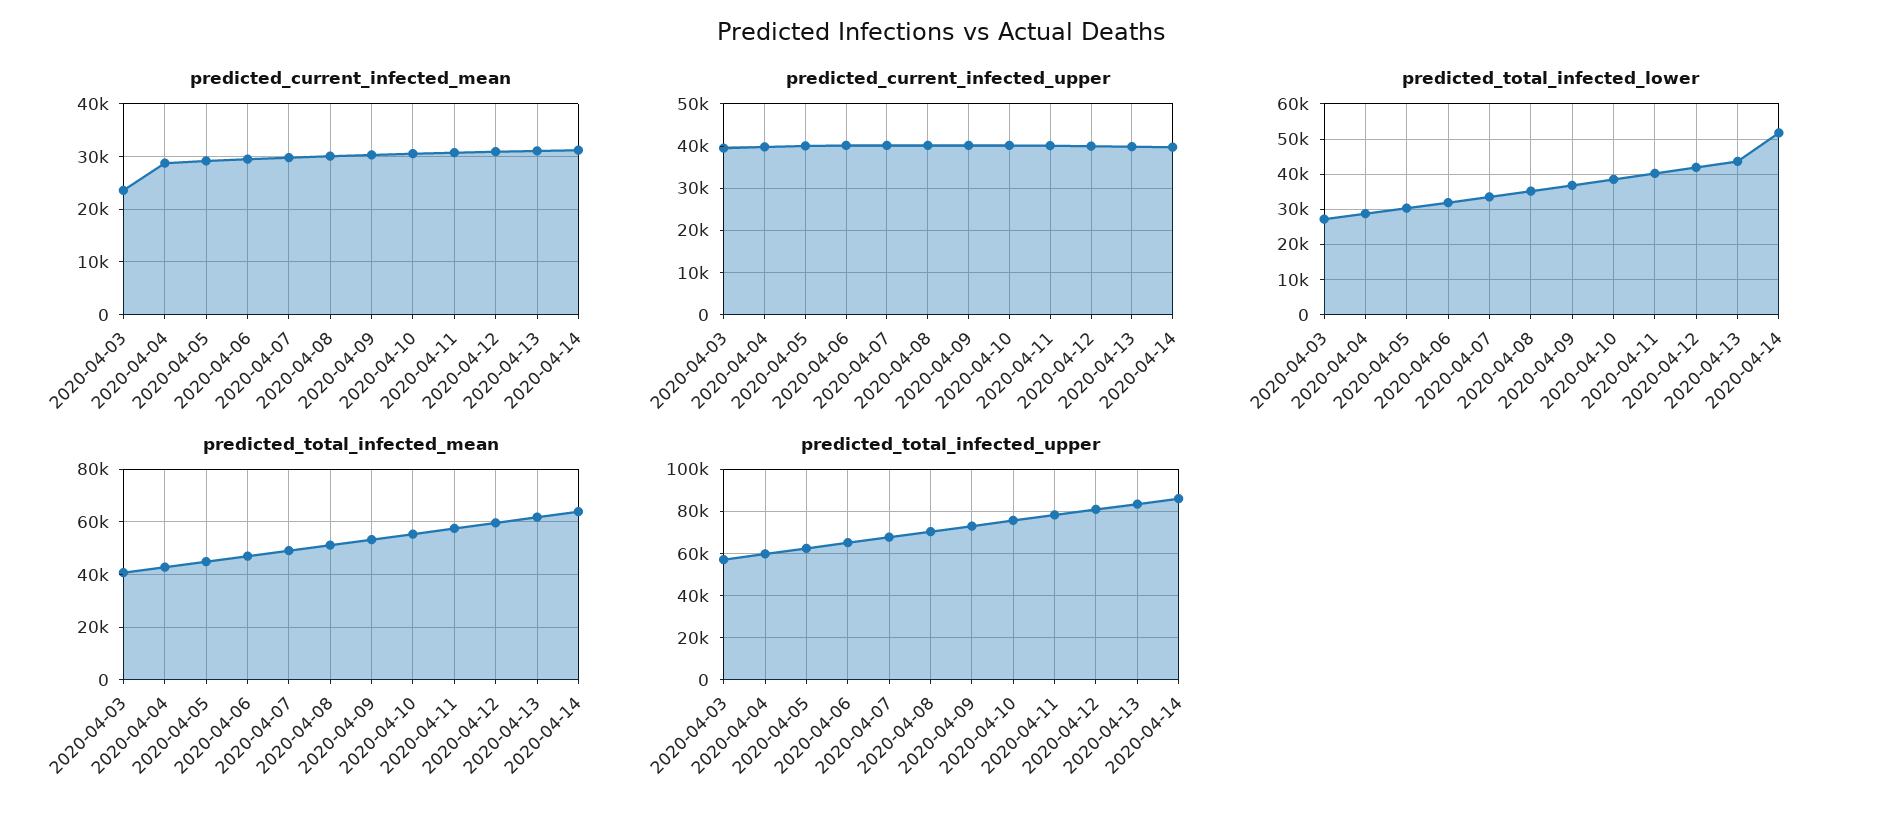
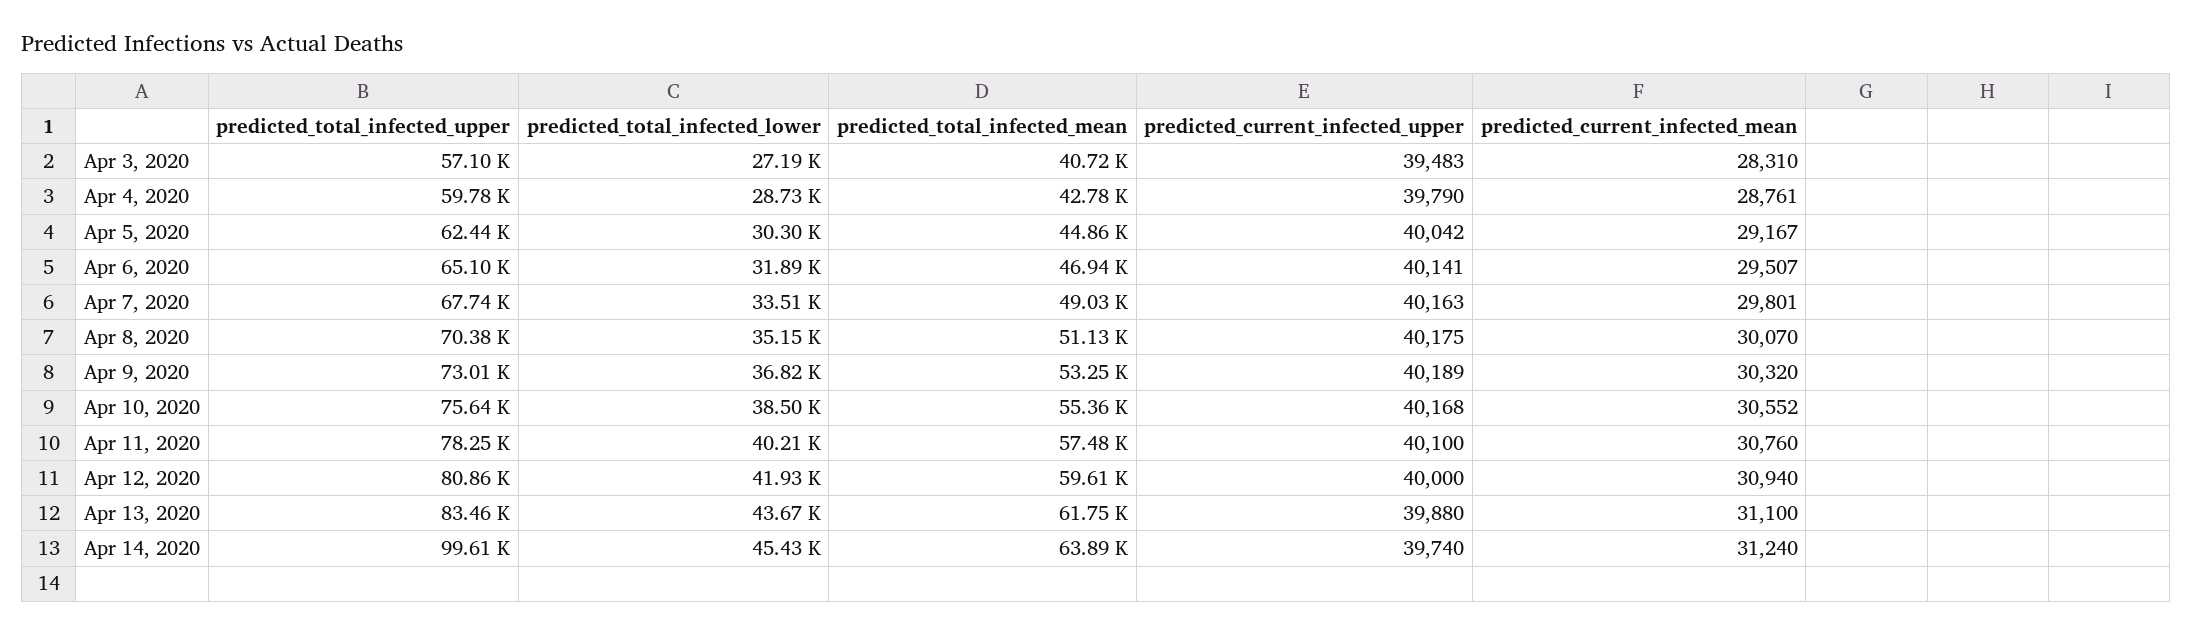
  {
    "predicted_current_infected_mean": {
-     "2020-04-03": 24000,
+     "2020-04-03": 28310,
      "2020-04-04": 28761,
      "2020-04-05": 29167,
      "2020-04-06": 29507,
      "2020-04-07": 29801,
      "2020-04-08": 30070,
      "2020-04-09": 30320,
      "2020-04-10": 30552,
      "2020-04-11": 30760,
      "2020-04-12": 30940,
      "2020-04-13": 31100,
      "2020-04-14": 31240
    },
    "predicted_current_infected_upper": {
      "2020-04-03": 39483,
      "2020-04-04": 39790,
      "2020-04-05": 40042,
      "2020-04-06": 40141,
      "2020-04-07": 40163,
      "2020-04-08": 40175,
      "2020-04-09": 40189,
      "2020-04-10": 40168,
      "2020-04-11": 40100,
      "2020-04-12": 40000,
      "2020-04-13": 39880,
      "2020-04-14": 39740
    },
    "predicted_total_infected_lower": {
      "2020-04-03": 27190,
      "2020-04-04": 28730,
      "2020-04-05": 30300,
      "2020-04-06": 31890,
      "2020-04-07": 33510,
      "2020-04-08": 35150,
      "2020-04-09": 36820,
      "2020-04-10": 38500,
      "2020-04-11": 40210,
      "2020-04-12": 41930,
      "2020-04-13": 43670,
-     "2020-04-14": 52000
+     "2020-04-14": 45430
    },
    "predicted_total_infected_mean": {
      "2020-04-03": 40720,
      "2020-04-04": 42780,
      "2020-04-05": 44860,
      "2020-04-06": 46940,
      "2020-04-07": 49030,
      "2020-04-08": 51130,
      "2020-04-09": 53250,
      "2020-04-10": 55360,
      "2020-04-11": 57480,
      "2020-04-12": 59610,
      "2020-04-13": 61750,
      "2020-04-14": 63890
    },
    "predicted_total_infected_upper": {
      "2020-04-03": 57100,
      "2020-04-04": 59780,
      "2020-04-05": 62440,
      "2020-04-06": 65100,
      "2020-04-07": 67740,
      "2020-04-08": 70380,
      "2020-04-09": 73010,
      "2020-04-10": 75640,
      "2020-04-11": 78250,
      "2020-04-12": 80860,
      "2020-04-13": 83460,
-     "2020-04-14": 85000
+     "2020-04-14": 99610
    }
  }

